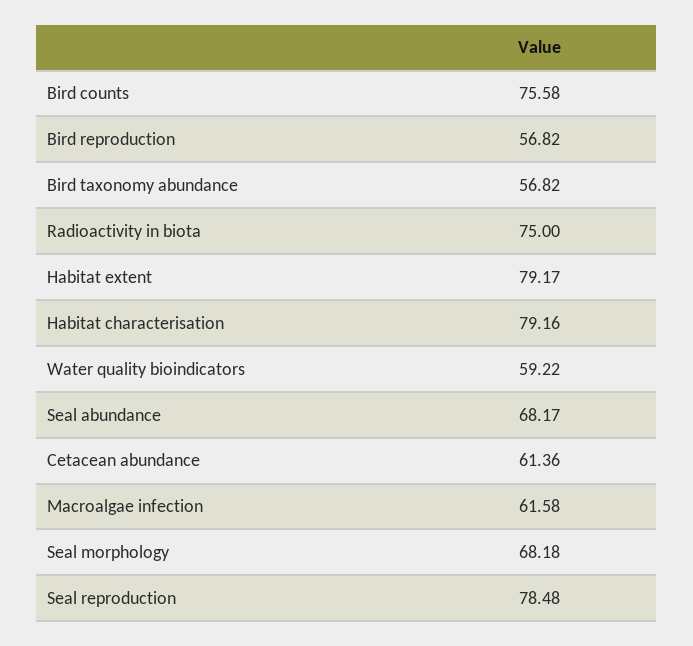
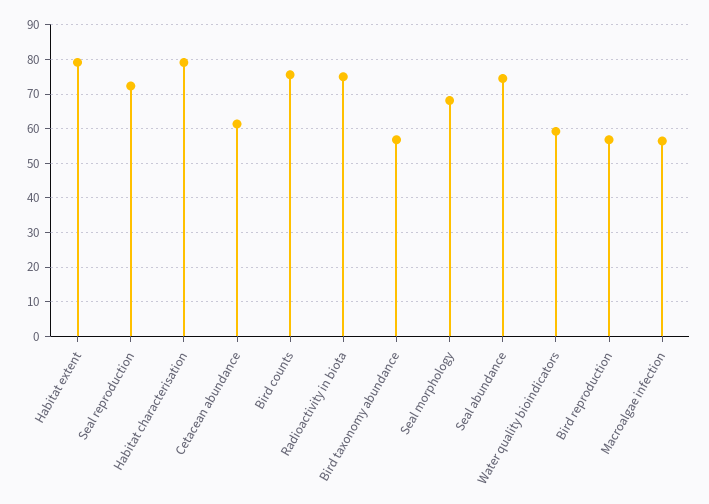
  {
    "Bird counts": 75.58,
    "Bird reproduction": 56.82,
    "Bird taxonomy abundance": 56.82,
    "Radioactivity in biota": 75,
    "Habitat extent": 79.17,
    "Habitat characterisation": 79.16,
    "Water quality bioindicators": 59.22,
-   "Seal abundance": 68.17,
+   "Seal abundance": 74,
    "Cetacean abundance": 61.36,
-   "Macroalgae infection": 61.58,
+   "Macroalgae infection": 56,
    "Seal morphology": 68.18,
-   "Seal reproduction": 78.48
+   "Seal reproduction": 72
  }

